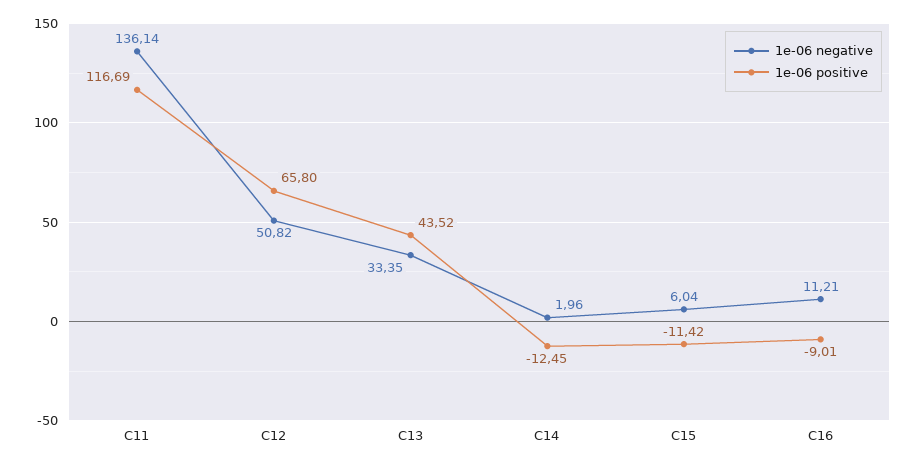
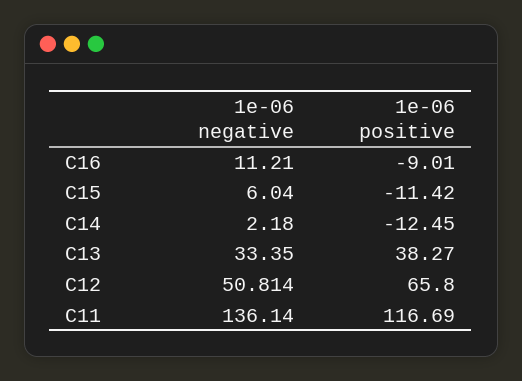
  {
    "1e-06 negative": {
      "C11": 136.14,
-     "C12": 50.82,
+     "C12": 50.814,
      "C13": 33.35,
-     "C14": 1.96,
+     "C14": 2.18,
      "C15": 6.04,
      "C16": 11.21
    },
    "1e-06 positive": {
      "C11": 116.69,
      "C12": 65.8,
-     "C13": 43.52,
+     "C13": 38.27,
      "C14": -12.45,
      "C15": -11.42,
      "C16": -9.01
    }
  }

